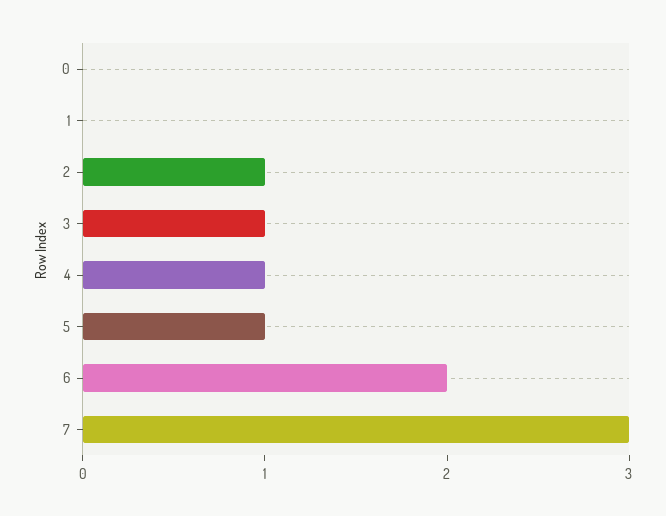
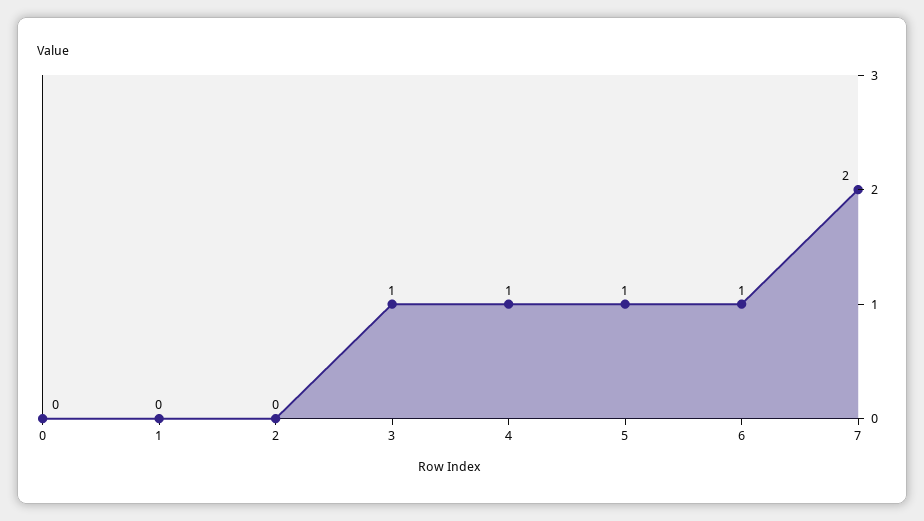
  {
    "0": 0,
    "1": 0,
-   "2": 1,
+   "2": 0,
    "3": 1,
    "4": 1,
    "5": 1,
-   "6": 2,
+   "6": 1,
-   "7": 3
+   "7": 2
  }

